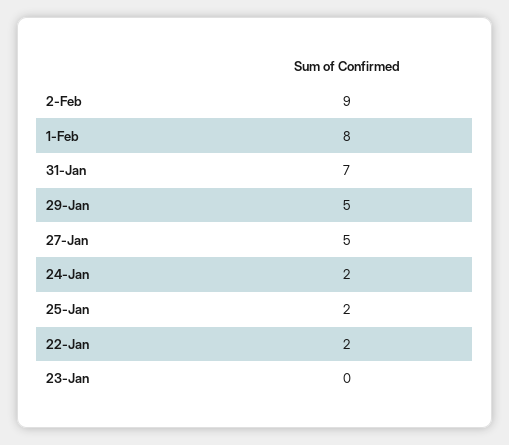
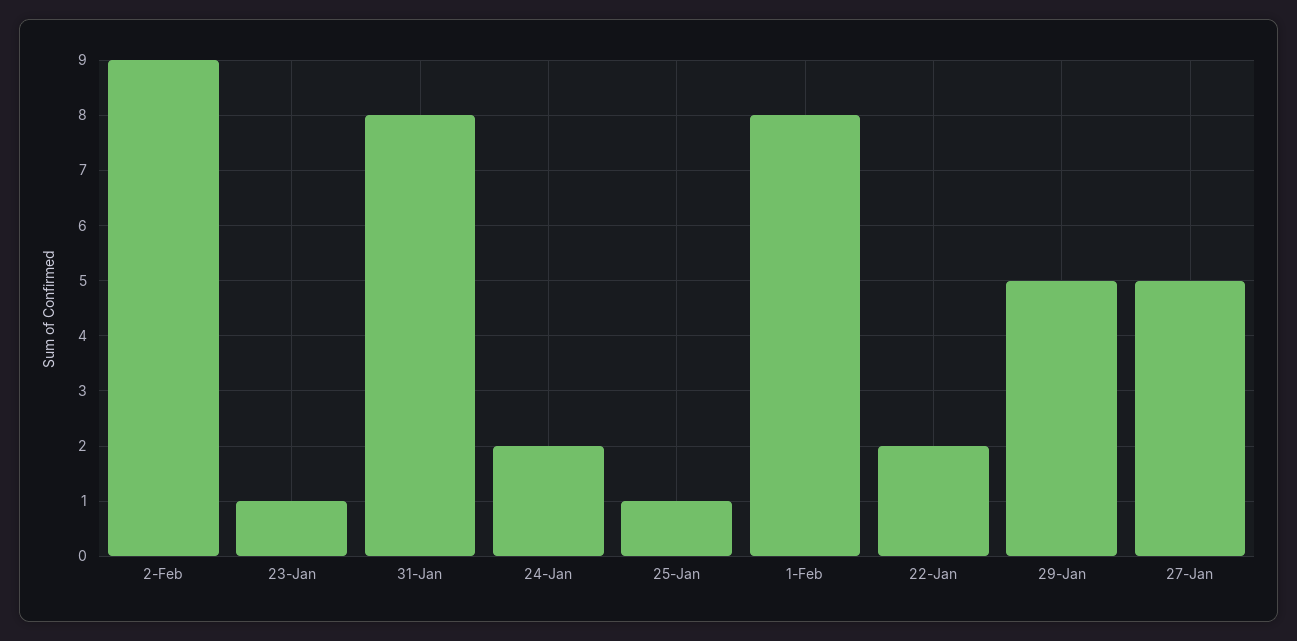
  {
    "2-Feb": 9,
    "1-Feb": 8,
-   "31-Jan": 7,
+   "31-Jan": 8,
    "29-Jan": 5,
    "27-Jan": 5,
    "24-Jan": 2,
-   "25-Jan": 2,
+   "25-Jan": 1,
    "22-Jan": 2,
-   "23-Jan": 0
+   "23-Jan": 1
  }

